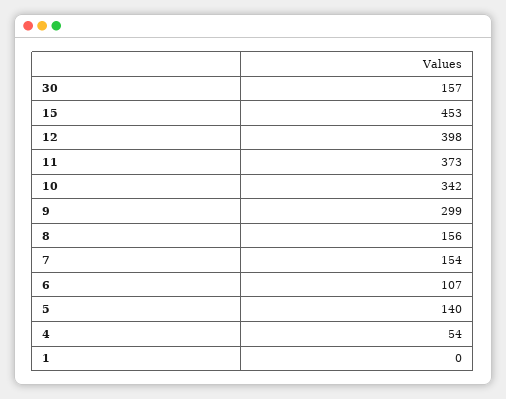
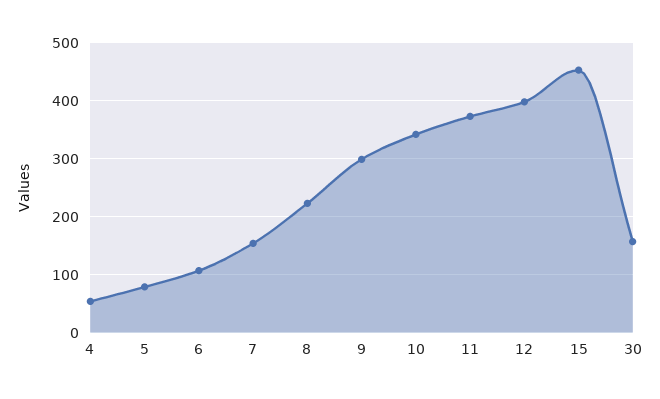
  {
    "30": 157,
    "15": 453,
    "12": 398,
    "11": 373,
    "10": 342,
    "9": 299,
-   "8": 156,
+   "8": 220,
    "7": 154,
    "6": 107,
-   "5": 140,
+   "5": 80,
-   "4": 54,
+   "4": 54
-   "1": 0
  }

